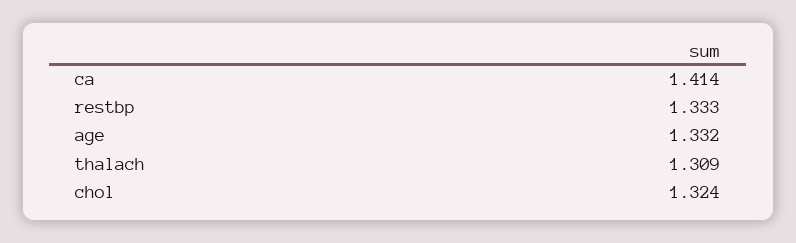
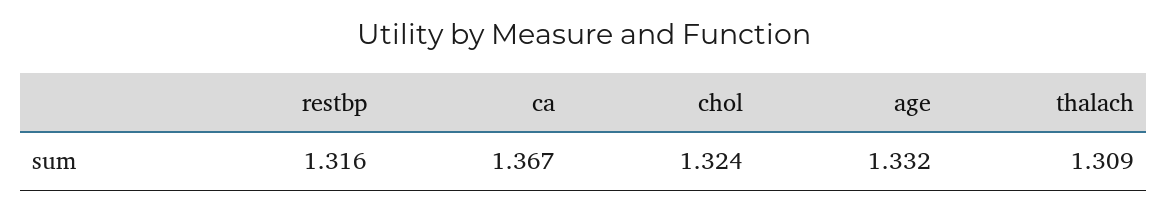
  {
-   "ca": 1.414,
+   "ca": 1.367,
-   "restbp": 1.333,
+   "restbp": 1.316,
    "age": 1.332,
    "thalach": 1.309,
    "chol": 1.324
  }

